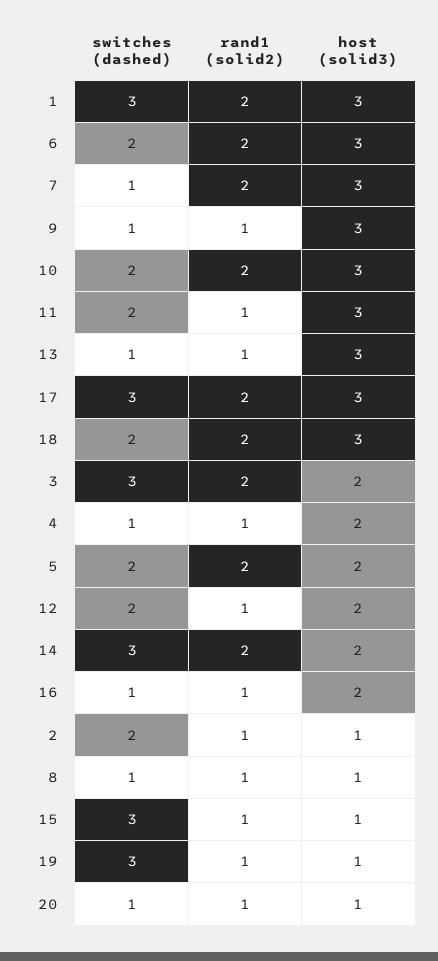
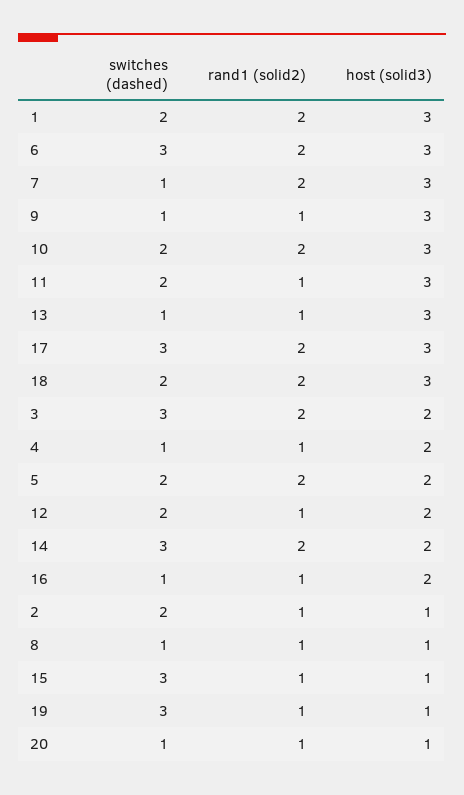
  {
    "switches (dashed)": {
-     "1": 3,
+     "1": 2,
-     "6": 2,
+     "6": 3,
      "7": 1,
      "9": 1,
      "10": 2,
      "11": 2,
      "13": 1,
      "17": 3,
      "18": 2,
      "3": 3,
      "4": 1,
      "5": 2,
      "12": 2,
      "14": 3,
      "16": 1,
      "2": 2,
      "8": 1,
      "15": 3,
      "19": 3,
      "20": 1
    },
    "rand1 (solid2)": {
      "1": 2,
      "6": 2,
      "7": 2,
      "9": 1,
      "10": 2,
      "11": 1,
      "13": 1,
      "17": 2,
      "18": 2,
      "3": 2,
      "4": 1,
      "5": 2,
      "12": 1,
      "14": 2,
      "16": 1,
      "2": 1,
      "8": 1,
      "15": 1,
      "19": 1,
      "20": 1
    },
    "host (solid3)": {
      "1": 3,
      "6": 3,
      "7": 3,
      "9": 3,
      "10": 3,
      "11": 3,
      "13": 3,
      "17": 3,
      "18": 3,
      "3": 2,
      "4": 2,
      "5": 2,
      "12": 2,
      "14": 2,
      "16": 2,
      "2": 1,
      "8": 1,
      "15": 1,
      "19": 1,
      "20": 1
    }
  }

